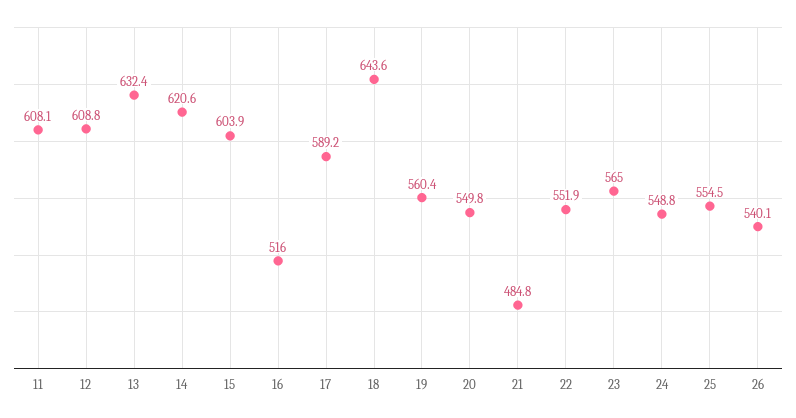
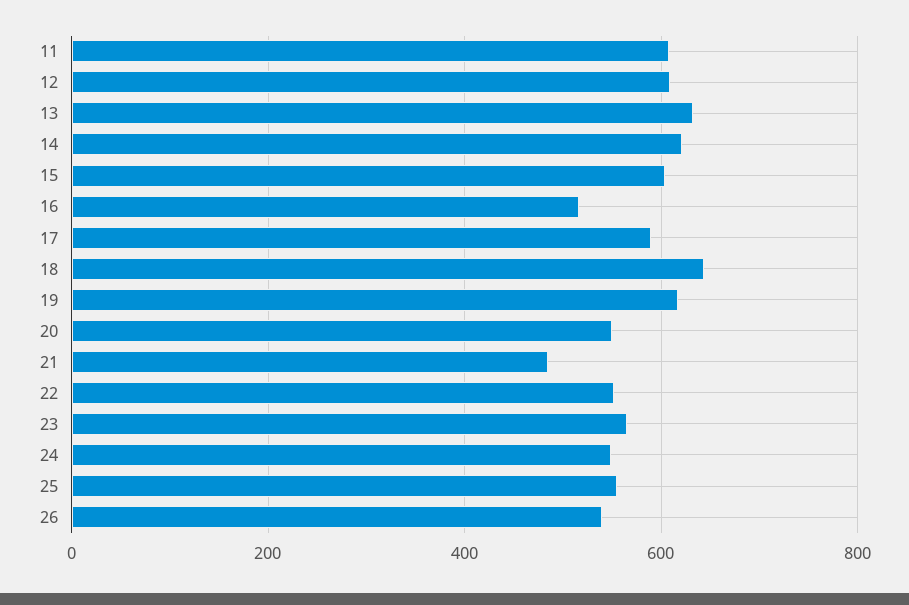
  {
    "11": 608.1,
    "12": 608.8,
    "13": 632.4,
    "14": 620.6,
    "15": 603.9,
    "16": 516,
    "17": 589.2,
    "18": 643.6,
-   "19": 560.4,
+   "19": 620,
    "20": 549.8,
    "21": 484.8,
    "22": 551.9,
    "23": 565,
    "24": 548.8,
    "25": 554.5,
    "26": 540.1
  }

